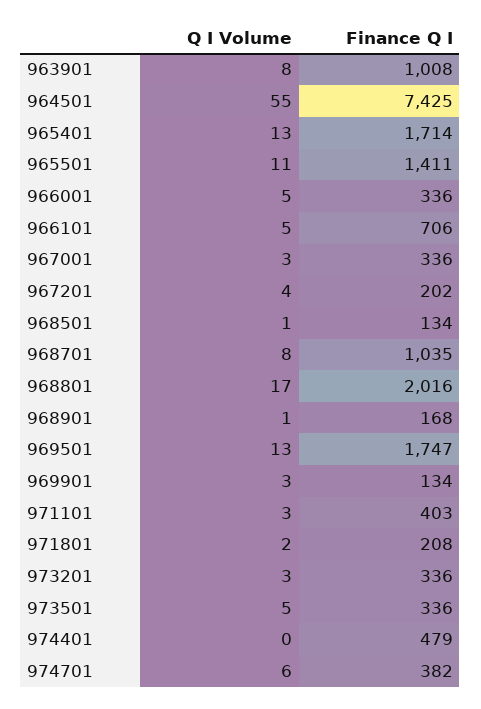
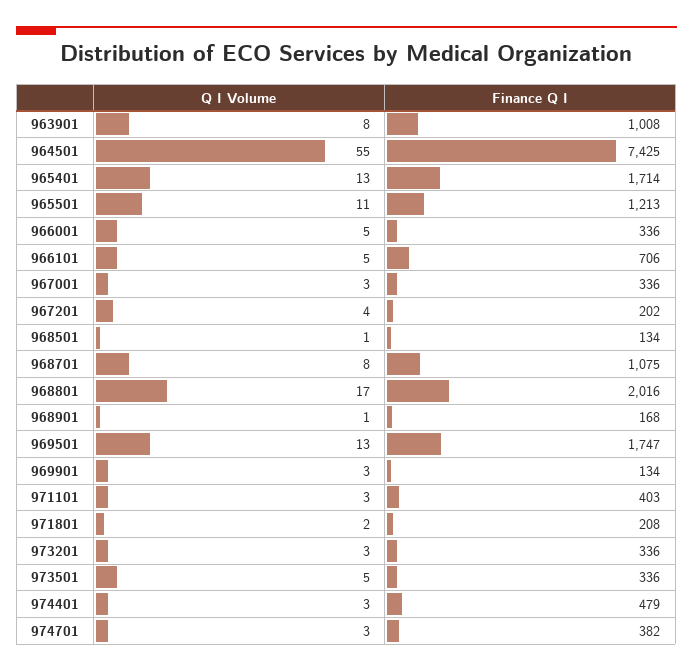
  {
    "Q I Volume": {
      "963901": 8,
      "964501": 55,
      "965401": 13,
      "965501": 11,
      "966001": 5,
      "966101": 5,
      "967001": 3,
      "967201": 4,
      "968501": 1,
      "968701": 8,
      "968801": 17,
      "968901": 1,
      "969501": 13,
      "969901": 3,
      "971101": 3,
      "971801": 2,
      "973201": 3,
      "973501": 5,
-     "974401": 0,
+     "974401": 3,
-     "974701": 6
+     "974701": 3
    },
    "Finance Q I": {
      "963901": 1008,
      "964501": 7425,
      "965401": 1714,
-     "965501": 1411,
+     "965501": 1213,
      "966001": 336,
      "966101": 706,
      "967001": 336,
      "967201": 202,
      "968501": 134,
-     "968701": 1035,
+     "968701": 1075,
      "968801": 2016,
      "968901": 168,
      "969501": 1747,
      "969901": 134,
      "971101": 403,
      "971801": 208,
      "973201": 336,
      "973501": 336,
      "974401": 479,
      "974701": 382
    }
  }

